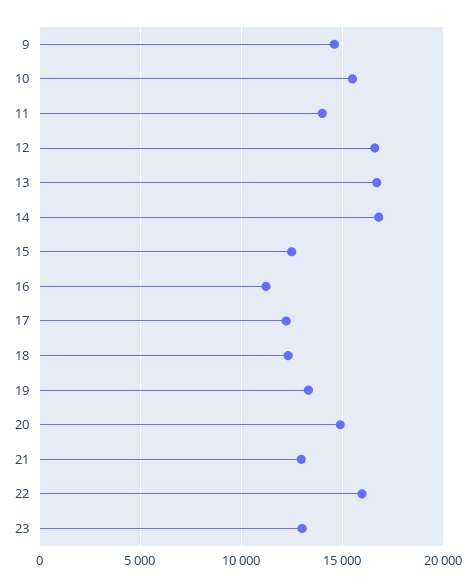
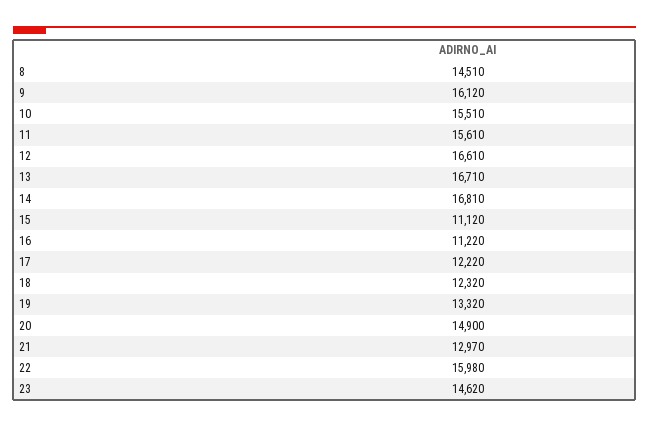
  {
-   "9": 14500,
+   "9": 16120,
    "10": 15510,
-   "11": 14000,
+   "11": 15610,
    "12": 16610,
    "13": 16710,
    "14": 16810,
-   "15": 12500,
+   "15": 11120,
    "16": 11220,
    "17": 12220,
    "18": 12320,
    "19": 13320,
    "20": 14900,
    "21": 12970,
    "22": 15980,
-   "23": 13000
+   "23": 14620,
+   "8": 14510
  }

